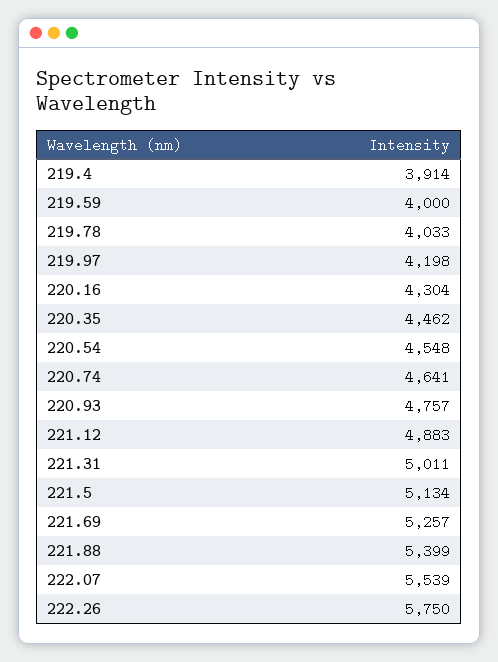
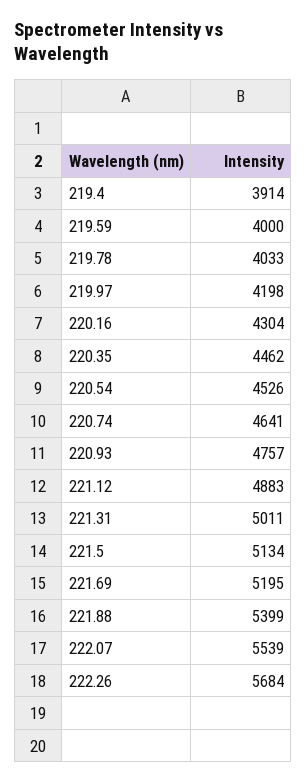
  {
    "219.4": 3914,
    "219.59": 4000,
    "219.78": 4033,
    "219.97": 4198,
    "220.16": 4304,
    "220.35": 4462,
-   "220.54": 4548,
+   "220.54": 4526,
    "220.74": 4641,
    "220.93": 4757,
    "221.12": 4883,
    "221.31": 5011,
    "221.5": 5134,
-   "221.69": 5257,
+   "221.69": 5195,
    "221.88": 5399,
    "222.07": 5539,
-   "222.26": 5750
+   "222.26": 5684
  }

